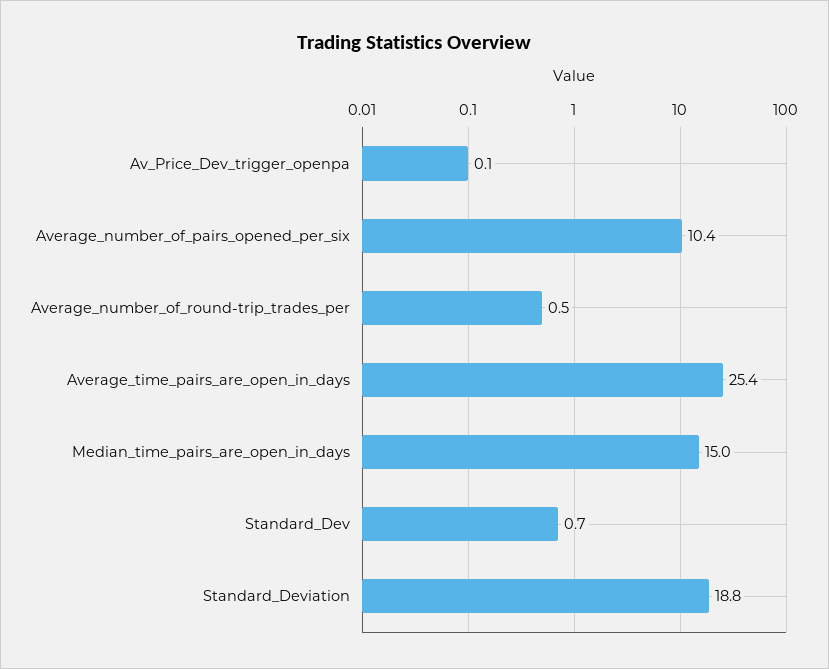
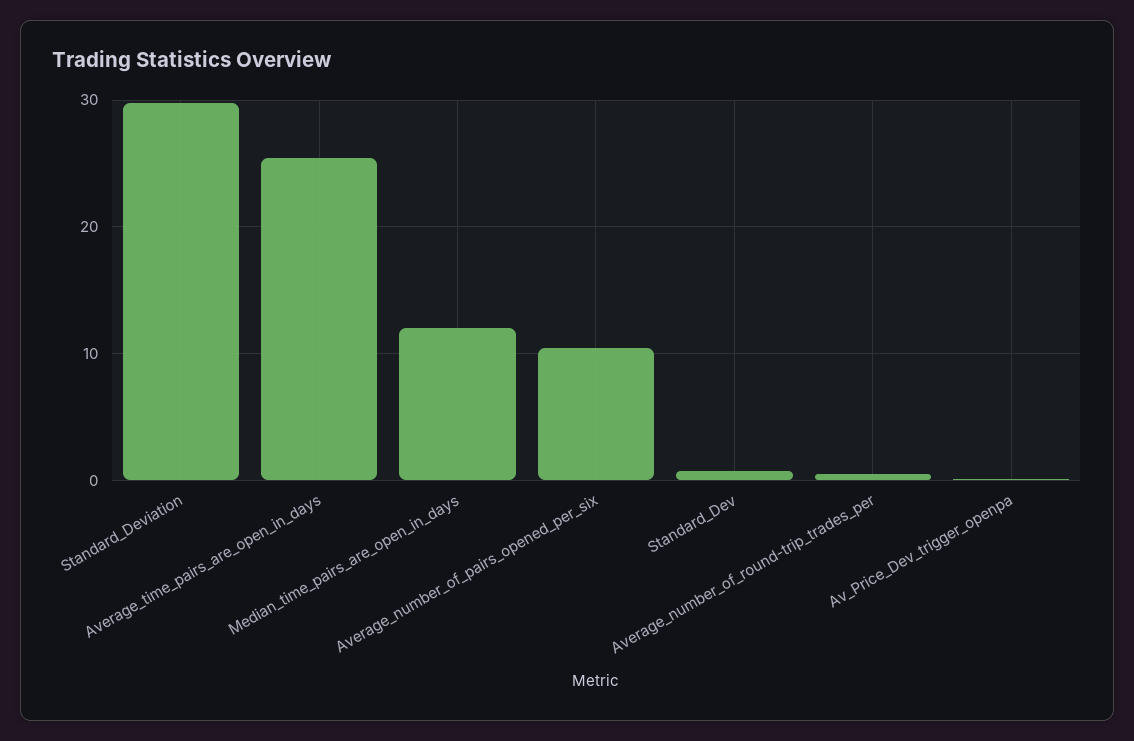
  {
    "Av_Price_Dev_trigger_openpa": 0.1,
    "Average_number_of_pairs_opened_per_six": 10.4,
    "Average_number_of_round-trip_trades_per": 0.5,
    "Average_time_pairs_are_open_in_days": 25.4,
-   "Median_time_pairs_are_open_in_days": 15,
+   "Median_time_pairs_are_open_in_days": 12,
    "Standard_Dev": 0.7,
-   "Standard_Deviation": 18.8
+   "Standard_Deviation": 30
  }

